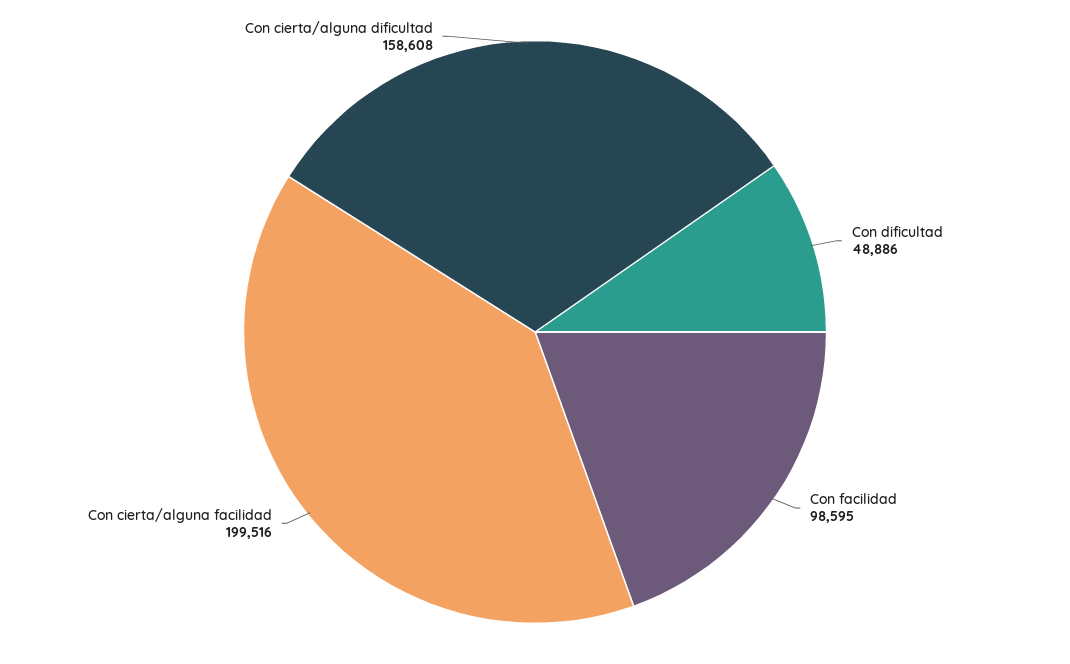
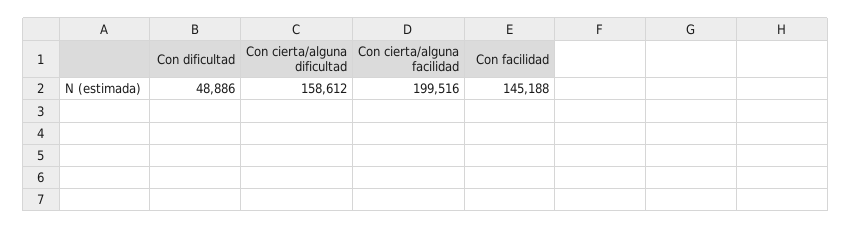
  {
    "Con dificultad": 48886,
-   "Con facilidad": 98595,
+   "Con facilidad": 145188,
    "Con cierta/alguna facilidad": 199516,
-   "Con cierta/alguna dificultad": 158608
+   "Con cierta/alguna dificultad": 158612
  }

